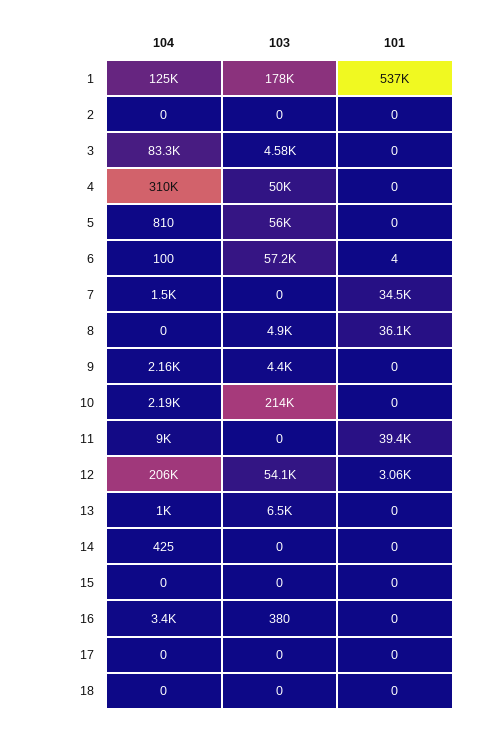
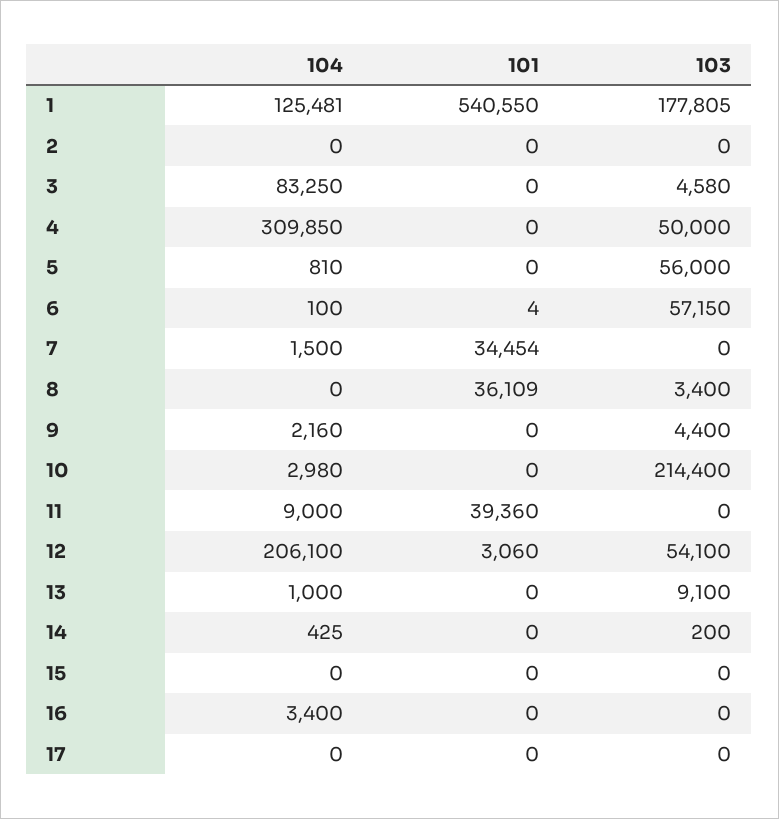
  {
    "104": {
      "1": 125481,
      "2": 0,
      "3": 83250,
      "4": 309850,
      "5": 810,
      "6": 100,
      "7": 1500,
      "8": 0,
      "9": 2160,
-     "10": 2190,
+     "10": 2980,
      "11": 9000,
      "12": 206100,
      "13": 1000,
      "14": 425,
      "15": 0,
      "16": 3400,
-     "17": 0,
+     "17": 0
-     "18": 0
    },
    "103": {
      "1": 177805,
      "2": 0,
      "3": 4580,
      "4": 50000,
      "5": 56000,
      "6": 57150,
      "7": 0,
-     "8": 4900,
+     "8": 3400,
      "9": 4400,
      "10": 214400,
      "11": 0,
      "12": 54100,
-     "13": 6500,
+     "13": 9100,
-     "14": 0,
+     "14": 200,
      "15": 0,
-     "16": 380,
+     "16": 0,
-     "17": 0,
+     "17": 0
-     "18": 0
    },
    "101": {
-     "1": 537000,
+     "1": 540550,
      "2": 0,
      "3": 0,
      "4": 0,
      "5": 0,
      "6": 4,
      "7": 34454,
      "8": 36109,
      "9": 0,
      "10": 0,
      "11": 39360,
      "12": 3060,
      "13": 0,
      "14": 0,
      "15": 0,
      "16": 0,
-     "17": 0,
+     "17": 0
-     "18": 0
    }
  }

